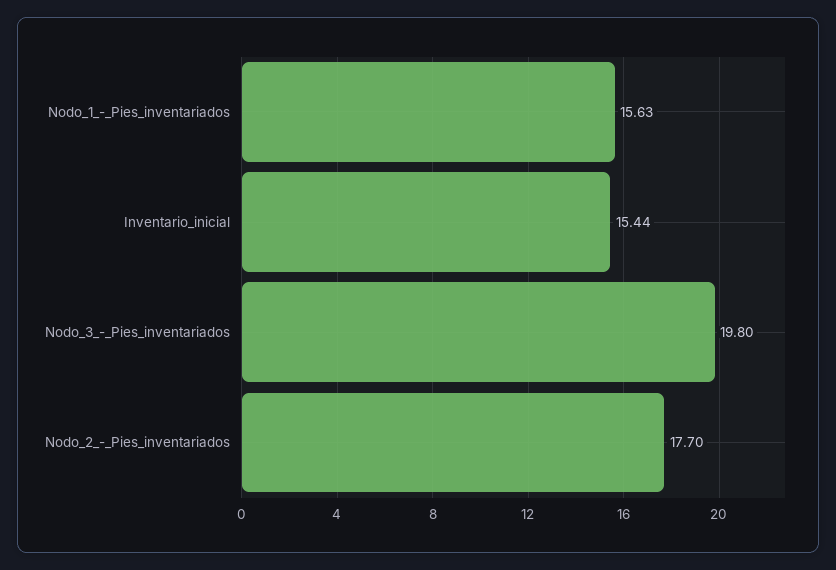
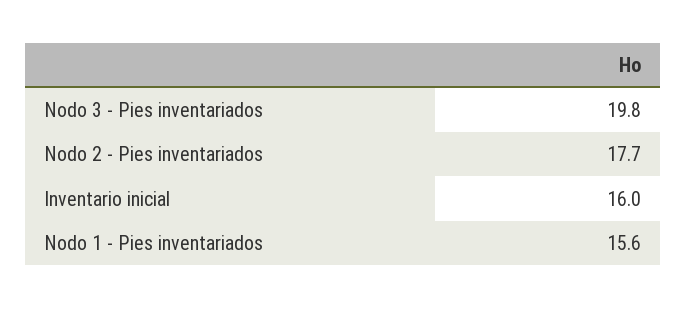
  {
    "Nodo_1_-_Pies_inventariados": 15.63,
-   "Inventario_inicial": 15.44,
+   "Inventario_inicial": 16,
    "Nodo_3_-_Pies_inventariados": 19.8,
    "Nodo_2_-_Pies_inventariados": 17.7
  }

